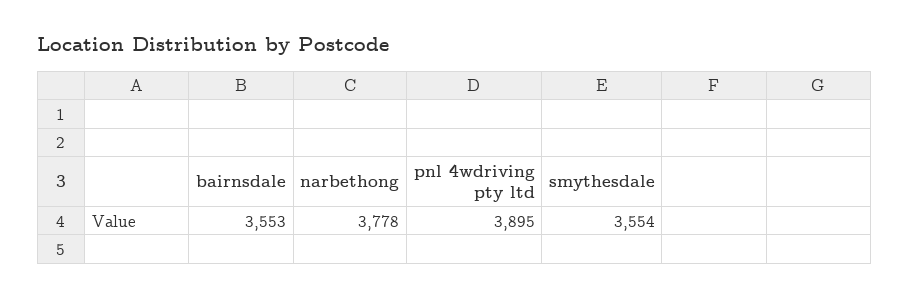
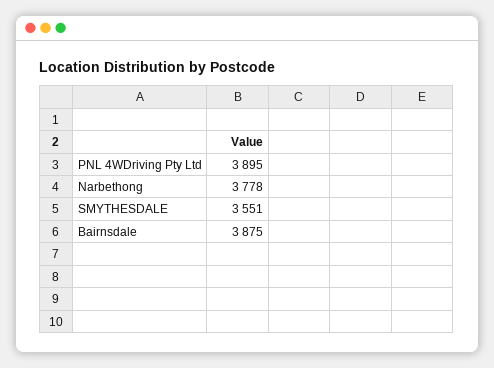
  {
-   "bairnsdale": 3553,
+   "bairnsdale": 3875,
    "narbethong": 3778,
    "pnl 4wdriving pty ltd": 3895,
-   "smythesdale": 3554
+   "smythesdale": 3551
  }

